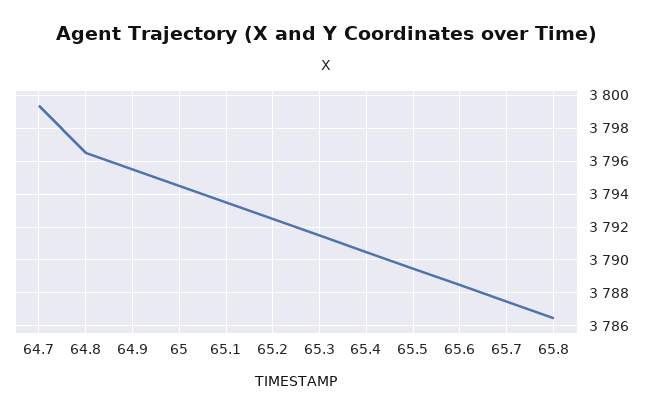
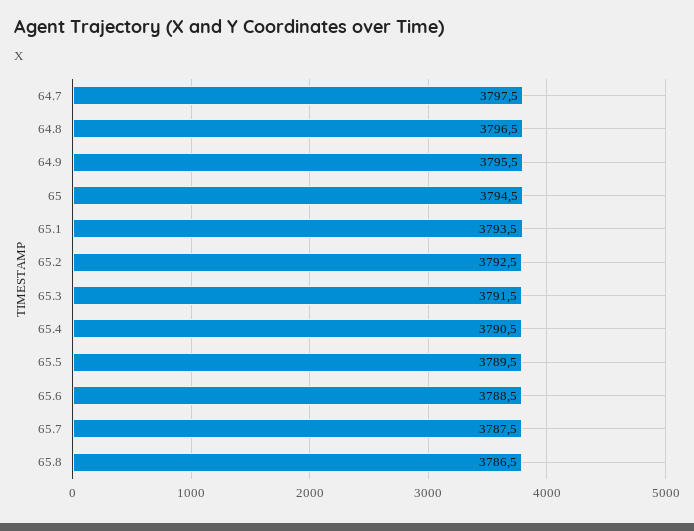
  {
-   "64.7": 3799.5,
+   "64.7": 3797.5,
    "64.8": 3796.5,
    "64.9": 3795.5,
    "65": 3794.5,
    "65.1": 3793.5,
    "65.2": 3792.5,
    "65.3": 3791.5,
    "65.4": 3790.5,
    "65.5": 3789.5,
    "65.6": 3788.5,
    "65.7": 3787.5,
    "65.8": 3786.5
  }

